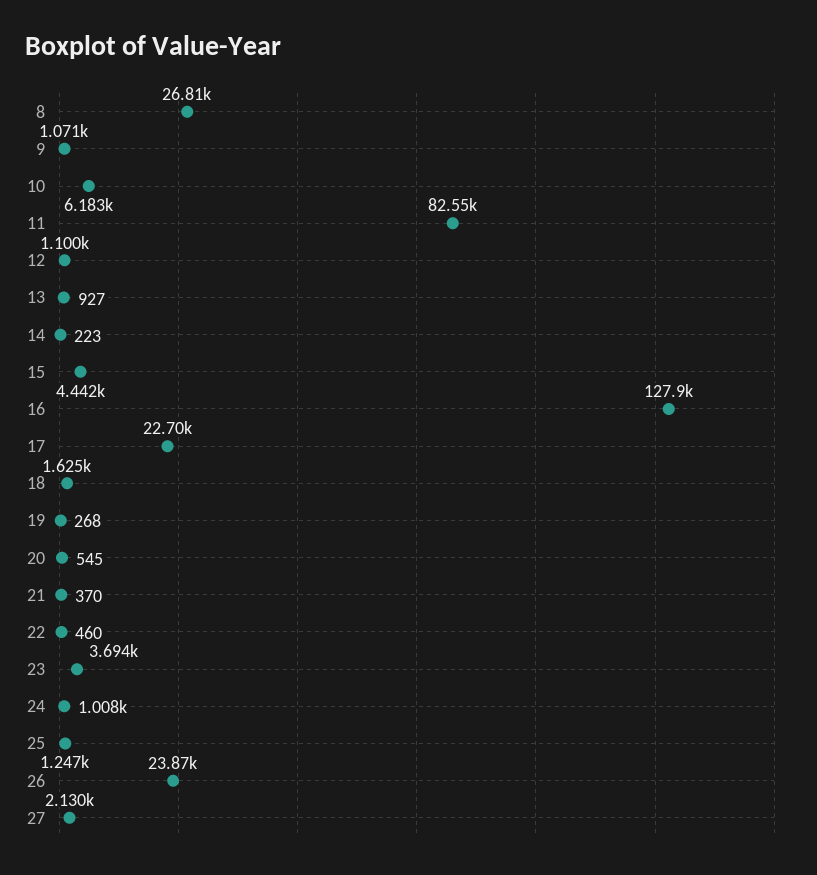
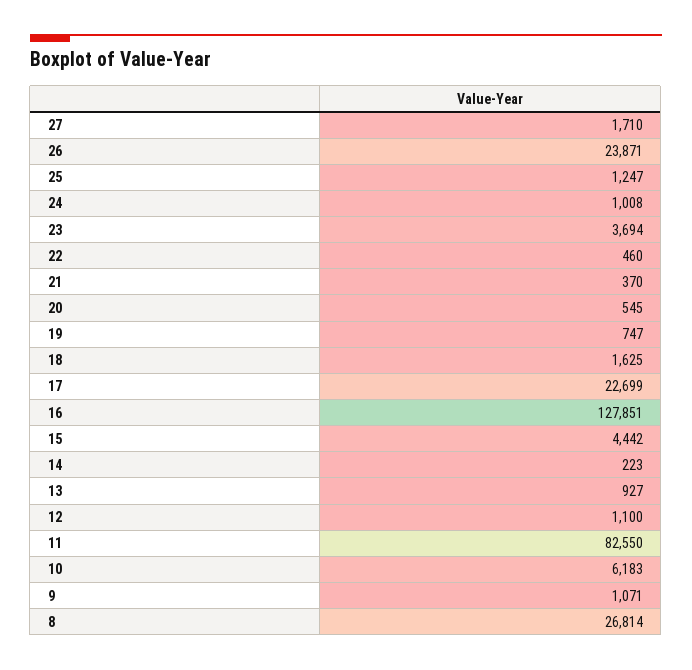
  {
    "8": 26814,
    "9": 1071,
    "10": 6183,
    "11": 82550,
    "12": 1100,
    "13": 927,
    "14": 223,
    "15": 4442,
    "16": 127851,
    "17": 22699,
    "18": 1625,
-   "19": 268,
+   "19": 747,
    "20": 545,
    "21": 370,
    "22": 460,
    "23": 3694,
    "24": 1008,
    "25": 1247,
    "26": 23871,
-   "27": 2130
+   "27": 1710
  }

